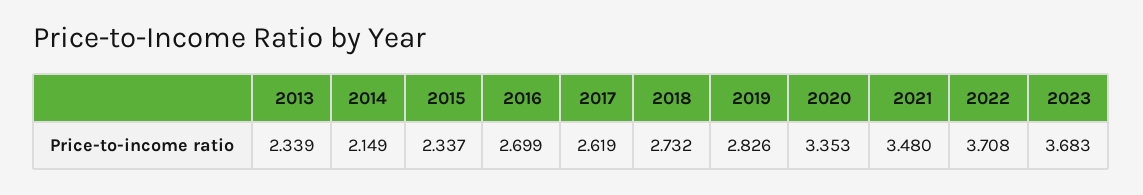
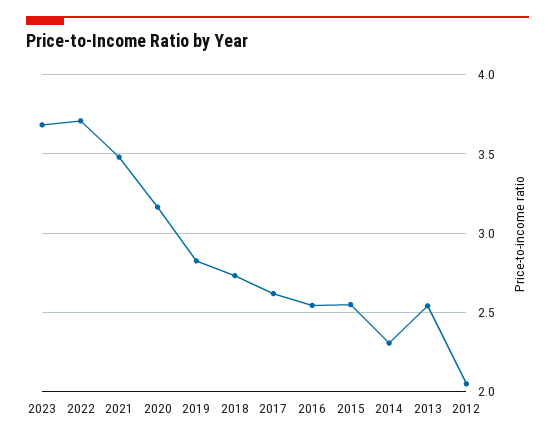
  {
-   "2013": 2.339,
+   "2013": 2.55,
-   "2014": 2.149,
+   "2014": 2.3,
-   "2015": 2.337,
+   "2015": 2.55,
-   "2016": 2.699,
+   "2016": 2.55,
    "2017": 2.619,
    "2018": 2.732,
    "2019": 2.826,
-   "2020": 3.353,
+   "2020": 3.15,
    "2021": 3.48,
    "2022": 3.708,
-   "2023": 3.683
+   "2023": 3.683,
+   "2012": 2.05
  }

